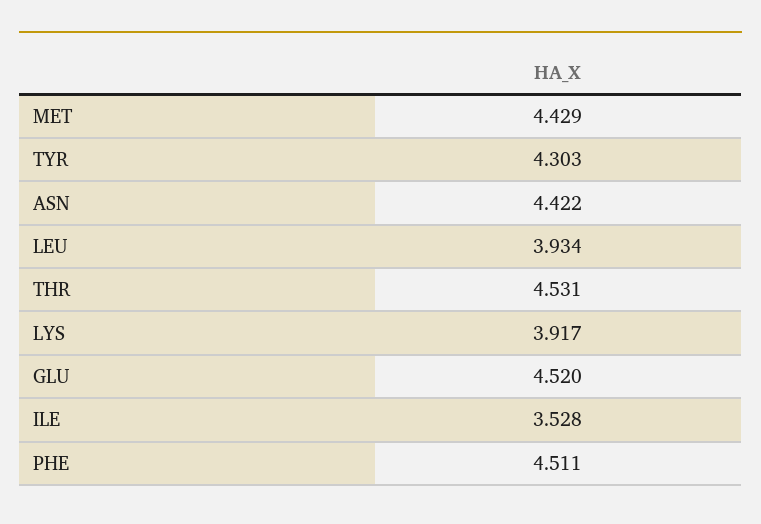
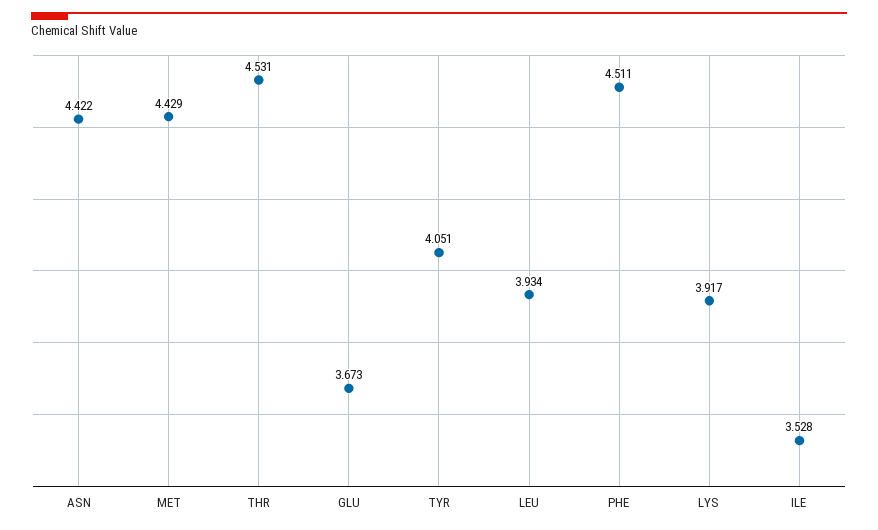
  {
    "MET": 4.429,
-   "TYR": 4.303,
+   "TYR": 4.051,
    "ASN": 4.422,
    "LEU": 3.934,
    "THR": 4.531,
    "LYS": 3.917,
-   "GLU": 4.52,
+   "GLU": 3.673,
    "ILE": 3.528,
    "PHE": 4.511
  }

